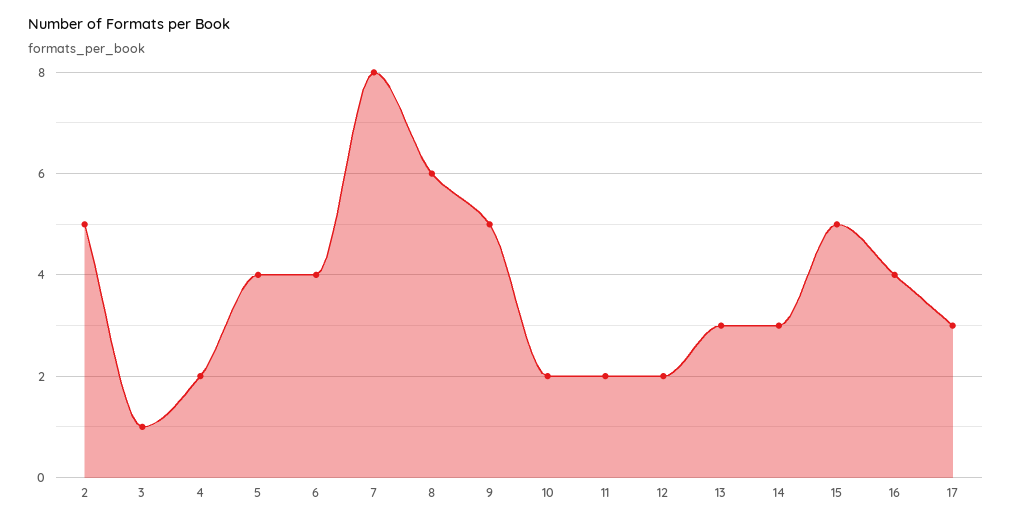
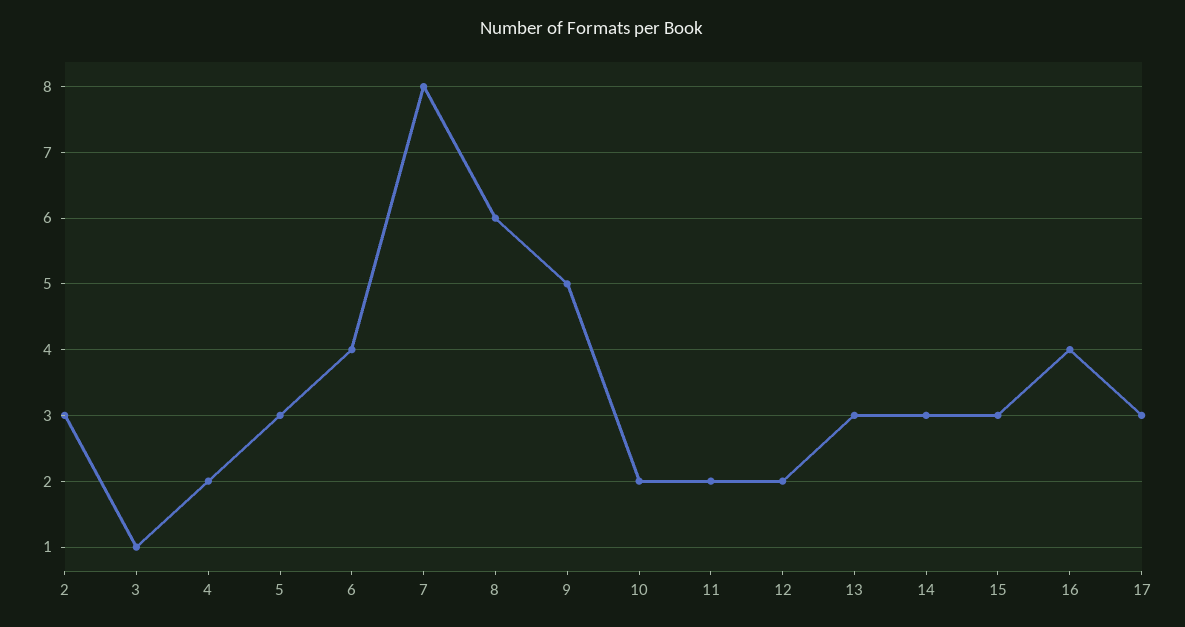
  {
-   "2": 5,
+   "2": 3,
    "3": 1,
    "4": 2,
-   "5": 4,
+   "5": 3,
    "6": 4,
    "7": 8,
    "8": 6,
    "9": 5,
    "10": 2,
    "11": 2,
    "12": 2,
    "13": 3,
    "14": 3,
-   "15": 5,
+   "15": 3,
    "16": 4,
    "17": 3
  }

